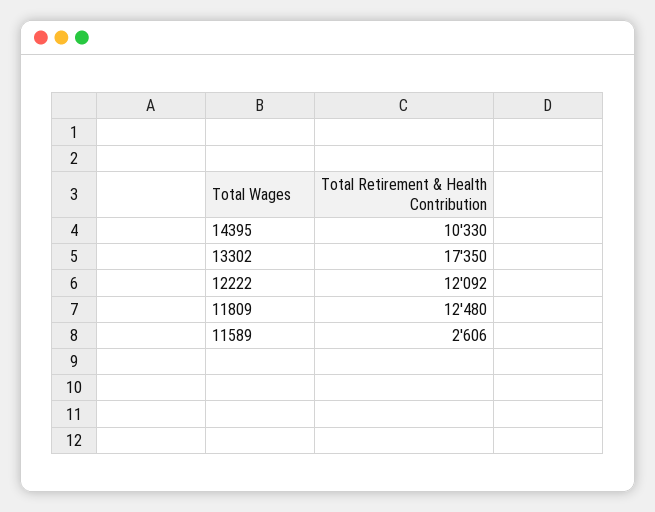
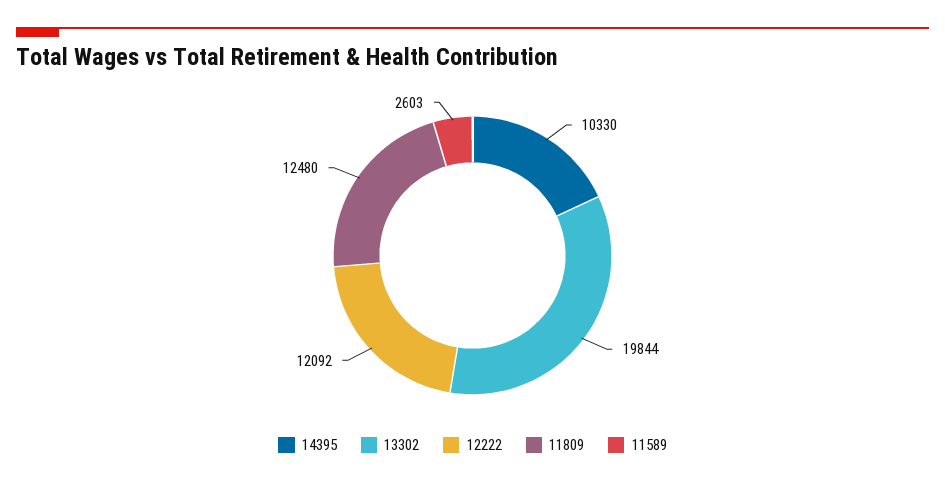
  {
    "14395": 10330,
-   "13302": 17350,
+   "13302": 19844,
    "12222": 12092,
    "11809": 12480,
-   "11589": 2606
+   "11589": 2603
  }

